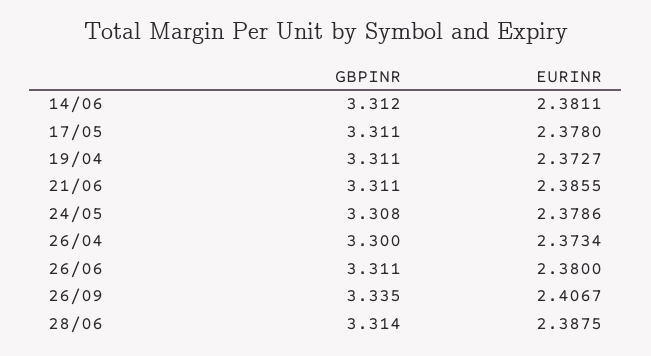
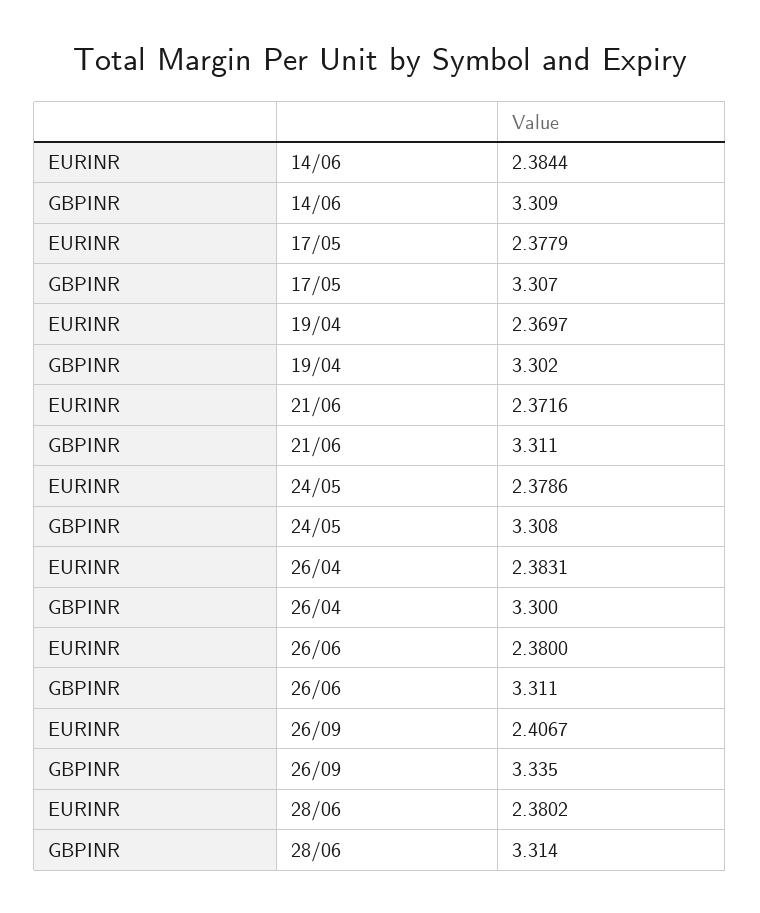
  {
    "GBPINR": {
-     "14/06": 3.312,
+     "14/06": 3.309,
-     "17/05": 3.311,
+     "17/05": 3.307,
-     "19/04": 3.311,
+     "19/04": 3.302,
      "21/06": 3.311,
      "24/05": 3.308,
      "26/04": 3.3,
      "26/06": 3.311,
      "26/09": 3.335,
      "28/06": 3.314
    },
    "EURINR": {
-     "14/06": 2.3811,
+     "14/06": 2.3844,
-     "17/05": 2.378,
+     "17/05": 2.3779,
-     "19/04": 2.3727,
+     "19/04": 2.3697,
-     "21/06": 2.3855,
+     "21/06": 2.3716,
      "24/05": 2.3786,
-     "26/04": 2.3734,
+     "26/04": 2.3831,
      "26/06": 2.38,
      "26/09": 2.4067,
-     "28/06": 2.3875
+     "28/06": 2.3802
    }
  }

